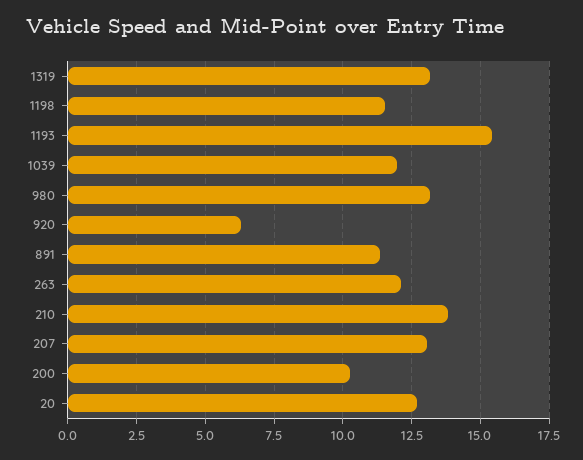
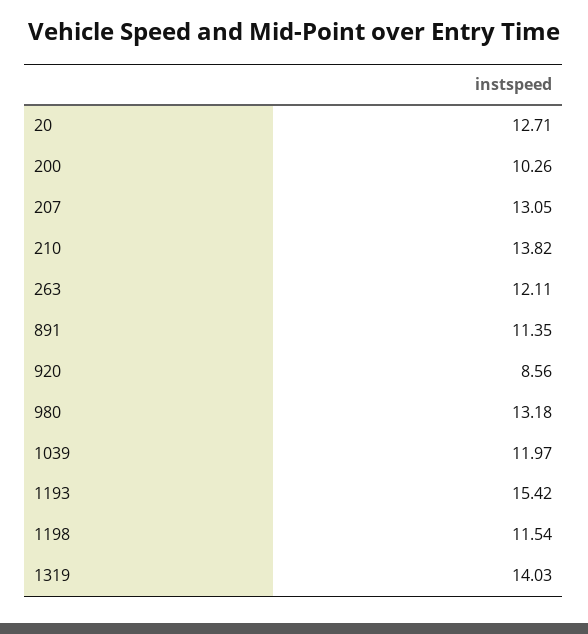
  {
-   "1319": 13.25,
+   "1319": 14.03,
    "1198": 11.54,
    "1193": 15.42,
    "1039": 11.97,
    "980": 13.18,
-   "920": 6.25,
+   "920": 8.56,
    "891": 11.35,
    "263": 12.11,
    "210": 13.82,
    "207": 13.05,
    "200": 10.26,
    "20": 12.71
  }

